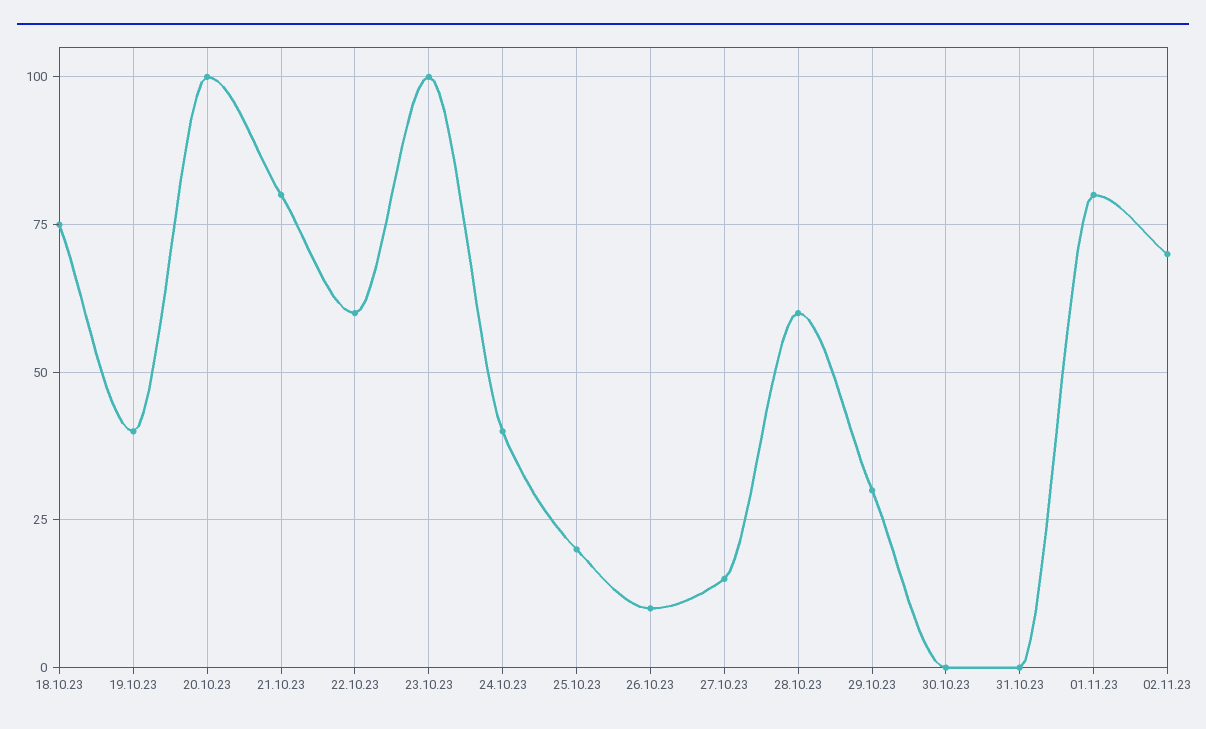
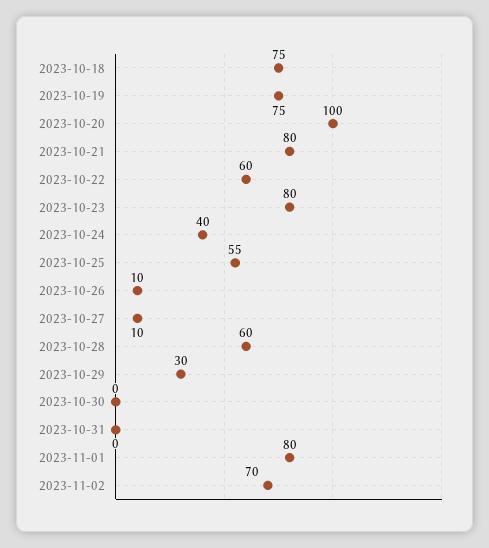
  {
    "18.10.23": 75,
-   "19.10.23": 40,
+   "19.10.23": 75,
    "20.10.23": 100,
    "21.10.23": 80,
    "22.10.23": 60,
-   "23.10.23": 100,
+   "23.10.23": 80,
    "24.10.23": 40,
-   "25.10.23": 20,
+   "25.10.23": 55,
    "26.10.23": 10,
-   "27.10.23": 15,
+   "27.10.23": 10,
    "28.10.23": 60,
    "29.10.23": 30,
    "30.10.23": 0,
    "31.10.23": 0,
    "01.11.23": 80,
    "02.11.23": 70
  }

